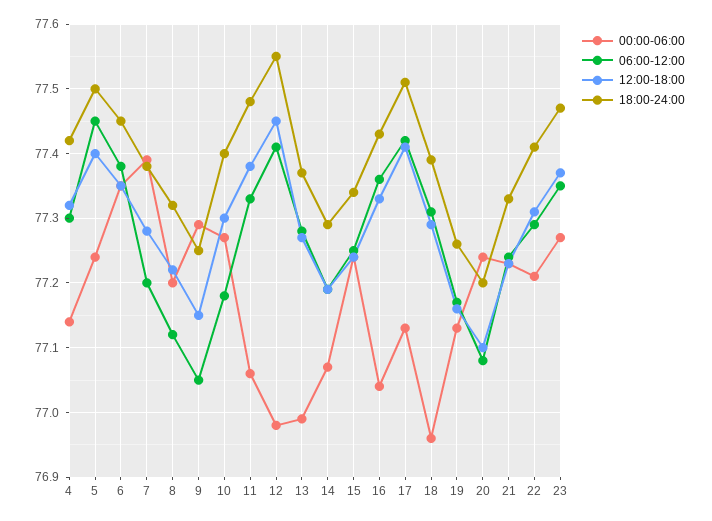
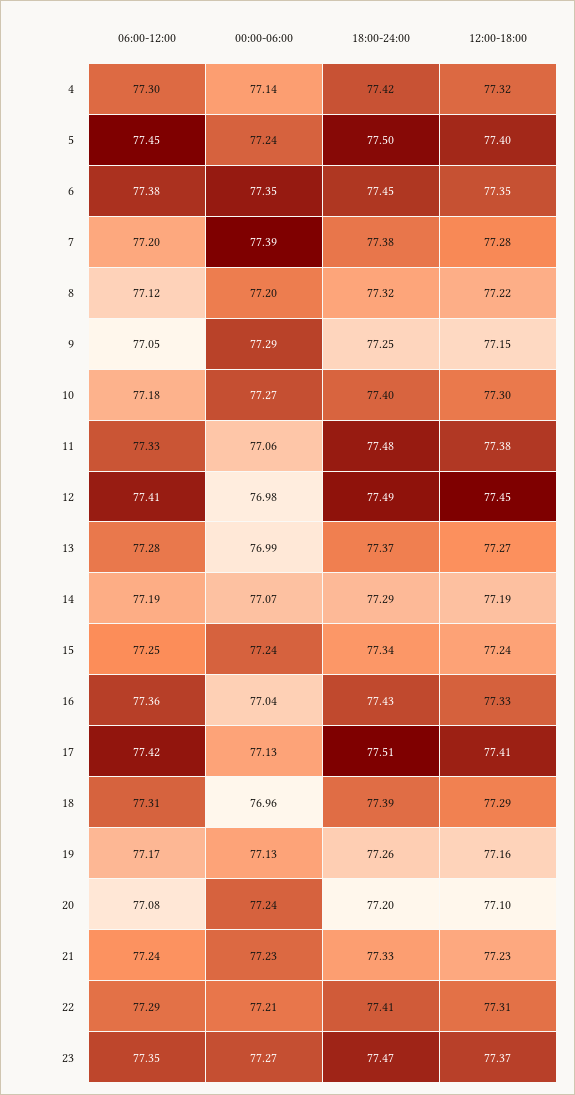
  {
    "00:00-06:00": {
      "4": 77.14,
      "5": 77.24,
      "6": 77.35,
      "7": 77.39,
      "8": 77.2,
      "9": 77.29,
      "10": 77.27,
      "11": 77.06,
      "12": 76.98,
      "13": 76.99,
      "14": 77.07,
      "15": 77.24,
      "16": 77.04,
      "17": 77.13,
      "18": 76.96,
      "19": 77.13,
      "20": 77.24,
      "21": 77.23,
      "22": 77.21,
      "23": 77.27
    },
    "06:00-12:00": {
      "4": 77.3,
      "5": 77.45,
      "6": 77.38,
      "7": 77.2,
      "8": 77.12,
      "9": 77.05,
      "10": 77.18,
      "11": 77.33,
      "12": 77.41,
      "13": 77.28,
      "14": 77.19,
      "15": 77.25,
      "16": 77.36,
      "17": 77.42,
      "18": 77.31,
      "19": 77.17,
      "20": 77.08,
      "21": 77.24,
      "22": 77.29,
      "23": 77.35
    },
    "12:00-18:00": {
      "4": 77.32,
      "5": 77.4,
      "6": 77.35,
      "7": 77.28,
      "8": 77.22,
      "9": 77.15,
      "10": 77.3,
      "11": 77.38,
      "12": 77.45,
      "13": 77.27,
      "14": 77.19,
      "15": 77.24,
      "16": 77.33,
      "17": 77.41,
      "18": 77.29,
      "19": 77.16,
      "20": 77.1,
      "21": 77.23,
      "22": 77.31,
      "23": 77.37
    },
    "18:00-24:00": {
      "4": 77.42,
      "5": 77.5,
      "6": 77.45,
      "7": 77.38,
      "8": 77.32,
      "9": 77.25,
      "10": 77.4,
      "11": 77.48,
-     "12": 77.55,
+     "12": 77.49,
      "13": 77.37,
      "14": 77.29,
      "15": 77.34,
      "16": 77.43,
      "17": 77.51,
      "18": 77.39,
      "19": 77.26,
      "20": 77.2,
      "21": 77.33,
      "22": 77.41,
      "23": 77.47
    }
  }

